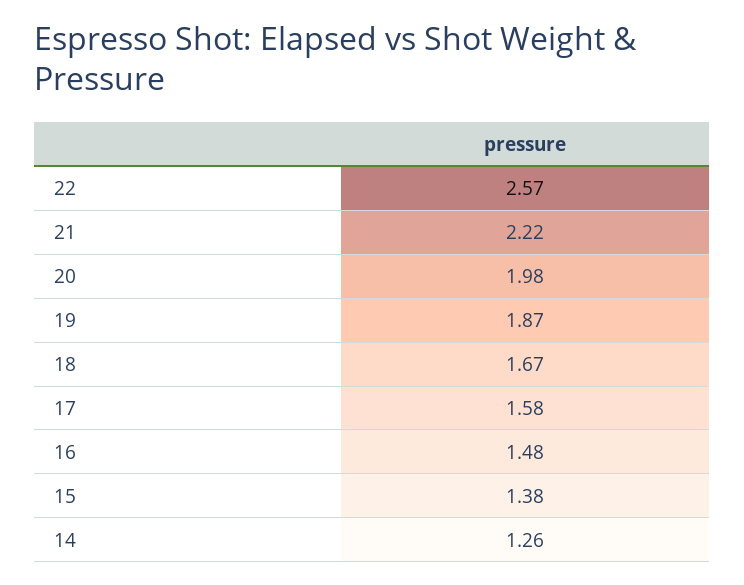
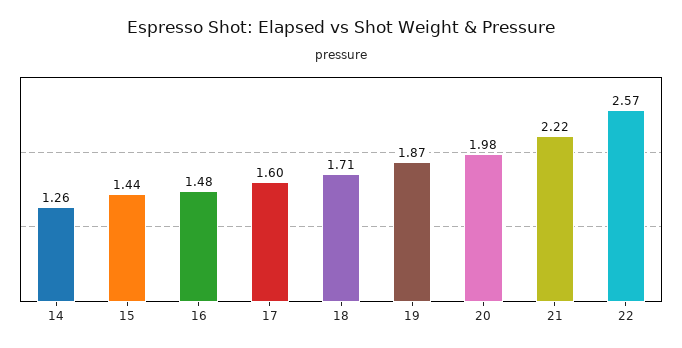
  {
    "22": 2.57,
    "21": 2.22,
    "20": 1.98,
    "19": 1.87,
-   "18": 1.67,
+   "18": 1.71,
-   "17": 1.58,
+   "17": 1.6,
    "16": 1.48,
-   "15": 1.38,
+   "15": 1.44,
    "14": 1.26
  }

